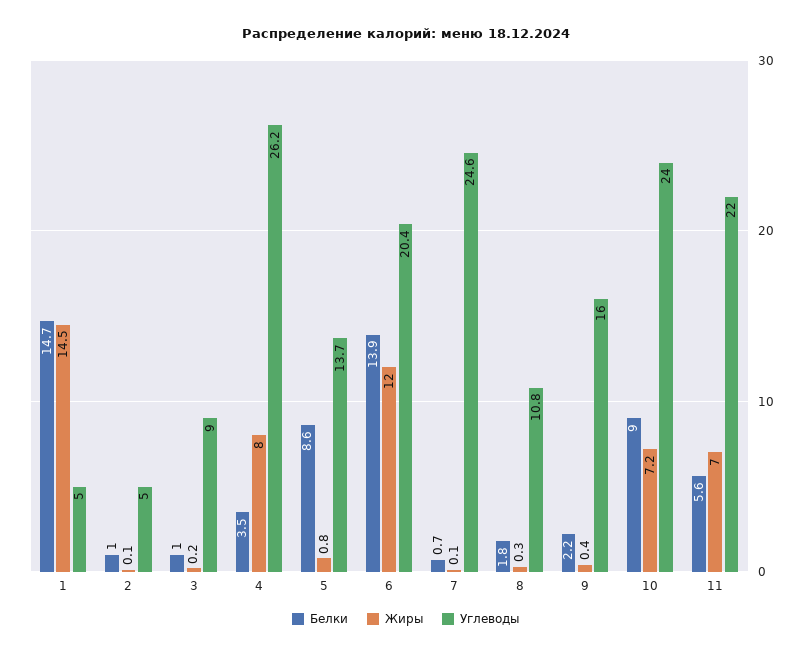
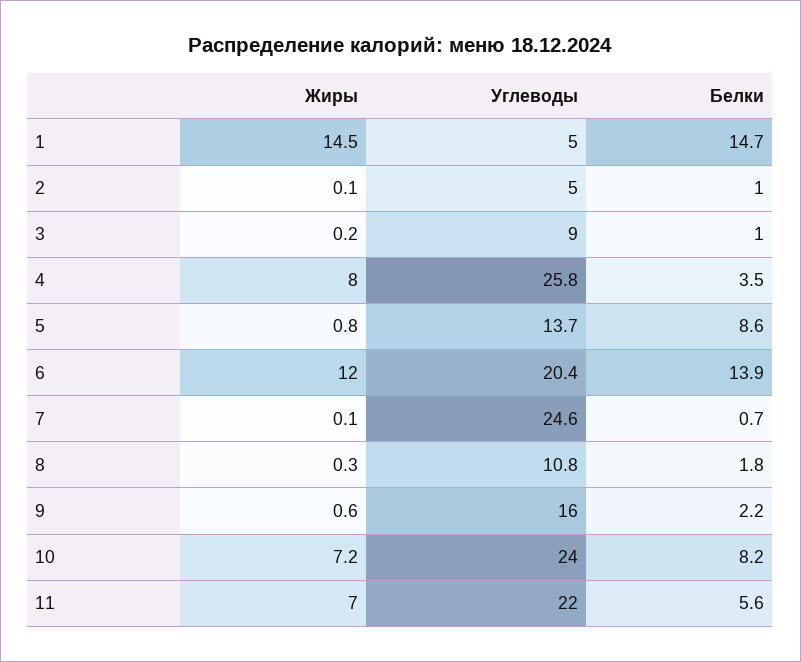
  {
    "Белки": {
      "1": 14.7,
      "2": 1,
      "3": 1,
      "4": 3.5,
      "5": 8.6,
      "6": 13.9,
      "7": 0.7,
      "8": 1.8,
      "9": 2.2,
-     "10": 9,
+     "10": 8.2,
      "11": 5.6
    },
    "Жиры": {
      "1": 14.5,
      "2": 0.1,
      "3": 0.2,
      "4": 8,
      "5": 0.8,
      "6": 12,
      "7": 0.1,
      "8": 0.3,
-     "9": 0.4,
+     "9": 0.6,
      "10": 7.2,
      "11": 7
    },
    "Углеводы": {
      "1": 5,
      "2": 5,
      "3": 9,
-     "4": 26.2,
+     "4": 25.8,
      "5": 13.7,
      "6": 20.4,
      "7": 24.6,
      "8": 10.8,
      "9": 16,
      "10": 24,
      "11": 22
    }
  }

